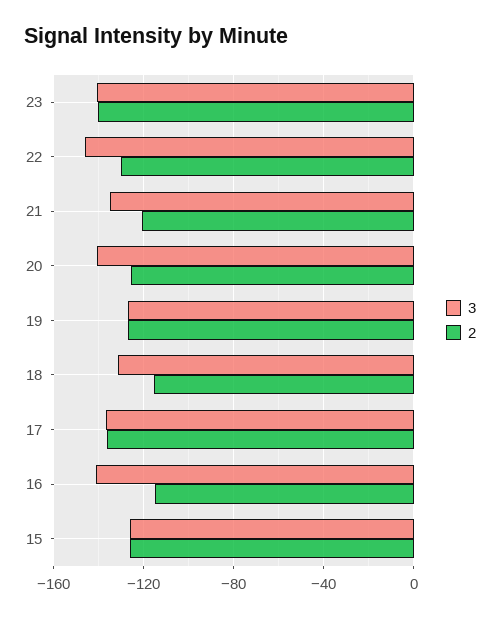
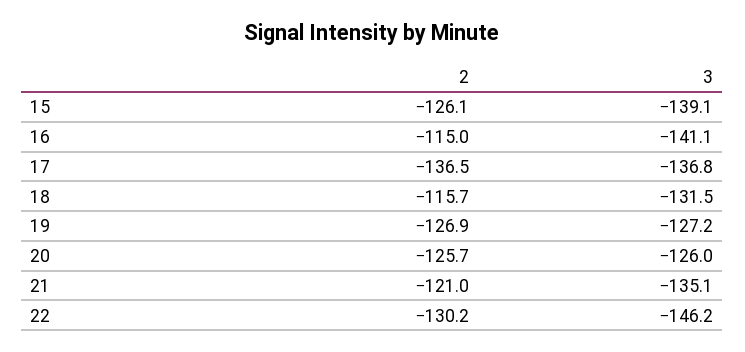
  {
    "3": {
-     "23": -140,
      "22": -146.2,
      "21": -135.1,
-     "20": -140,
+     "20": -126,
      "19": -127.2,
      "18": -131.5,
      "17": -136.8,
      "16": -141.1,
-     "15": -125
+     "15": -139.1
    },
    "2": {
-     "23": -140,
      "22": -130.2,
      "21": -121,
      "20": -125.7,
      "19": -126.9,
      "18": -115.7,
      "17": -136.5,
      "16": -115,
      "15": -126.1
    }
  }

